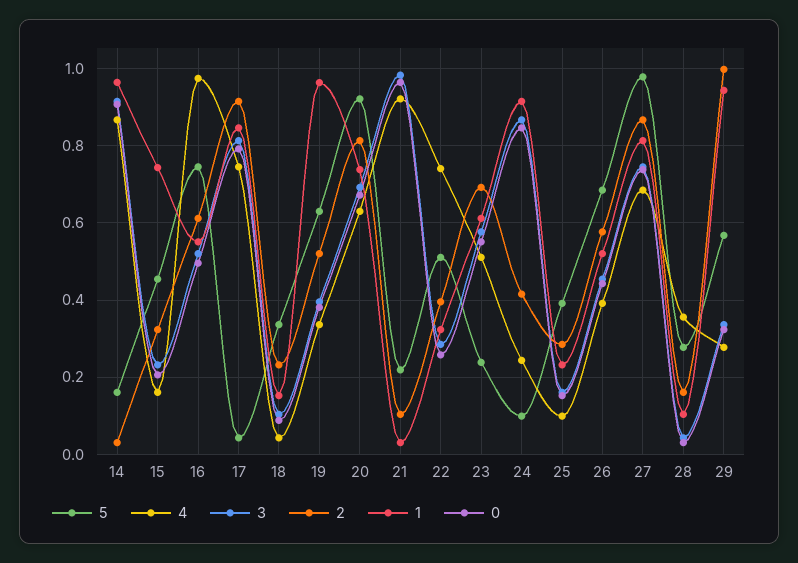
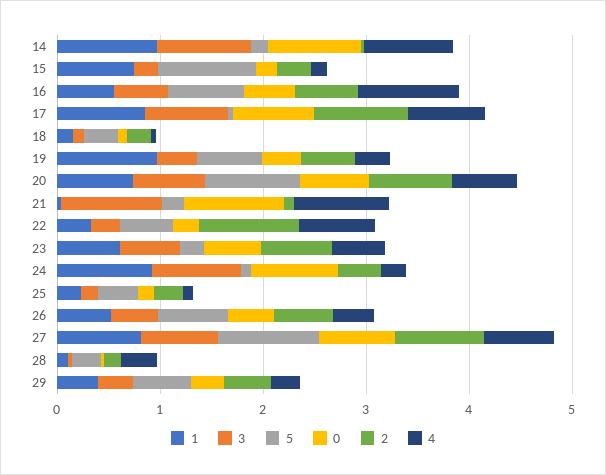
  {
    "5": {
      "14": 0.16,
-     "15": 0.46,
+     "15": 1,
      "16": 0.74,
      "17": 0.04,
      "18": 0.34,
      "19": 0.62,
      "20": 0.92,
      "21": 0.22,
      "22": 0.52,
      "23": 0.24,
      "24": 0.1,
      "25": 0.4,
      "26": 0.68,
      "27": 0.98,
      "28": 0.28,
      "29": 0.56
    },
    "4": {
      "14": 0.86,
      "15": 0.16,
      "16": 0.98,
      "17": 0.74,
      "18": 0.04,
      "19": 0.34,
      "20": 0.62,
      "21": 0.92,
      "22": 0.74,
      "23": 0.52,
      "24": 0.24,
      "25": 0.1,
      "26": 0.4,
      "27": 0.68,
      "28": 0.36,
      "29": 0.28
    },
    "3": {
      "14": 0.92,
      "15": 0.24,
      "16": 0.52,
      "17": 0.82,
      "18": 0.1,
      "19": 0.4,
      "20": 0.7,
      "21": 0.98,
      "22": 0.28,
      "23": 0.58,
      "24": 0.86,
      "25": 0.16,
      "26": 0.46,
      "27": 0.74,
      "28": 0.04,
      "29": 0.34
    },
    "2": {
      "14": 0.04,
      "15": 0.32,
      "16": 0.62,
      "17": 0.92,
      "18": 0.24,
      "19": 0.52,
      "20": 0.82,
      "21": 0.1,
-     "22": 0.4,
+     "22": 1,
      "23": 0.7,
      "24": 0.42,
      "25": 0.28,
      "26": 0.58,
      "27": 0.86,
      "28": 0.16,
-     "29": 1
+     "29": 0.4
    },
    "1": {
      "14": 0.96,
      "15": 0.74,
      "16": 0.56,
      "17": 0.84,
      "18": 0.16,
      "19": 0.96,
      "20": 0.74,
      "21": 0.04,
      "22": 0.32,
      "23": 0.62,
      "24": 0.92,
      "25": 0.24,
      "26": 0.52,
      "27": 0.82,
      "28": 0.1,
-     "29": 0.94
+     "29": 0.4
    },
    "0": {
      "14": 0.9,
      "15": 0.2,
      "16": 0.5,
      "17": 0.8,
      "18": 0.08,
      "19": 0.38,
      "20": 0.68,
      "21": 0.96,
      "22": 0.26,
      "23": 0.56,
      "24": 0.84,
      "25": 0.16,
      "26": 0.44,
      "27": 0.74,
      "28": 0.04,
      "29": 0.32
    }
  }

